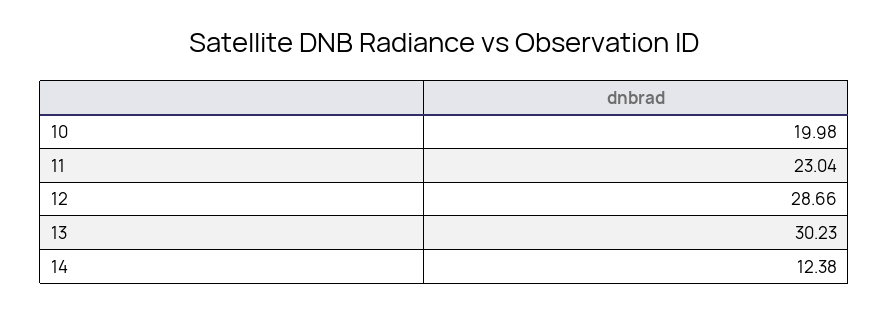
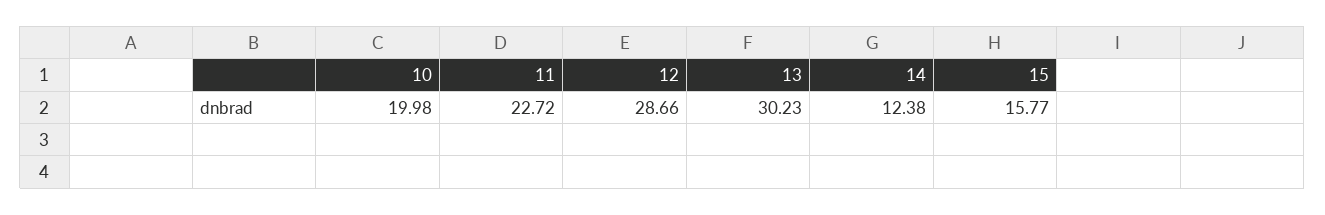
  {
    "10": 19.98,
-   "11": 23.04,
+   "11": 22.72,
    "12": 28.66,
    "13": 30.23,
-   "14": 12.38
+   "14": 12.38,
+   "15": 15.77
  }

